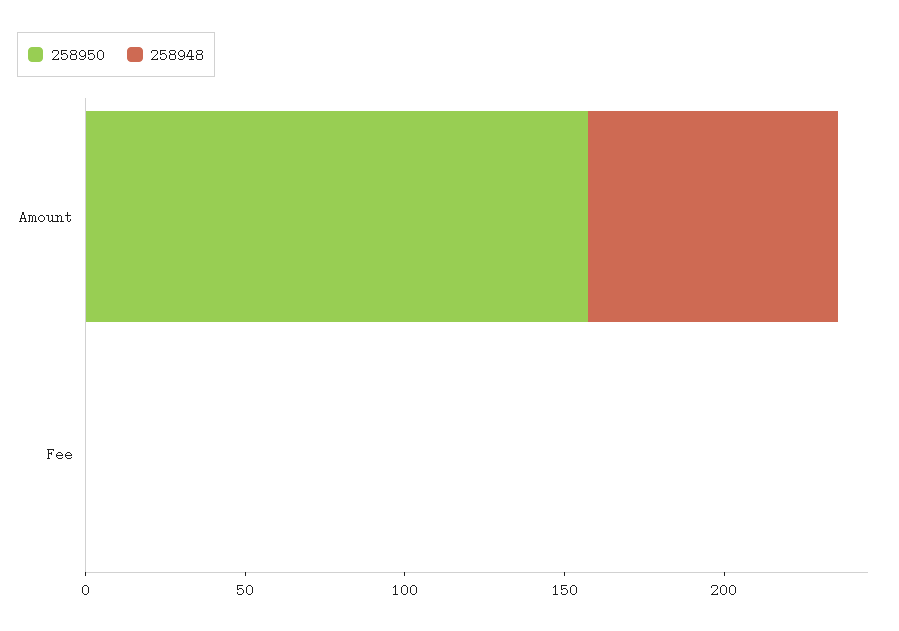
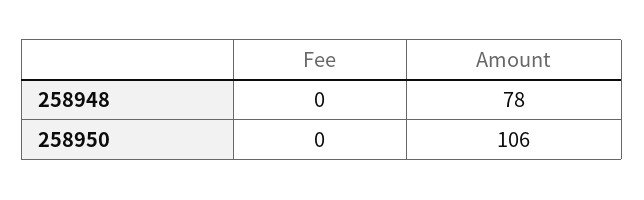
  {
    "258950": {
-     "Amount": 160,
+     "Amount": 106,
      "Fee": 0
    },
    "258948": {
      "Amount": 78,
      "Fee": 0
    }
  }

